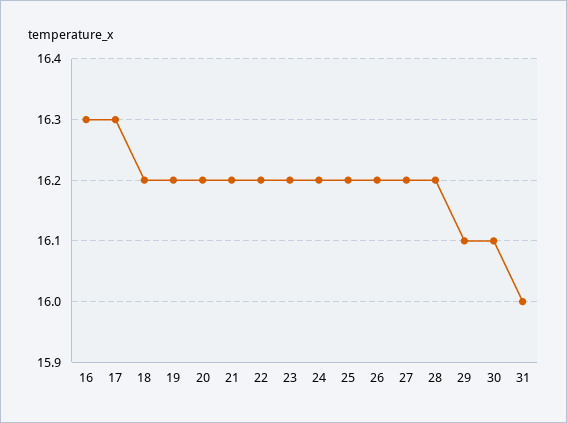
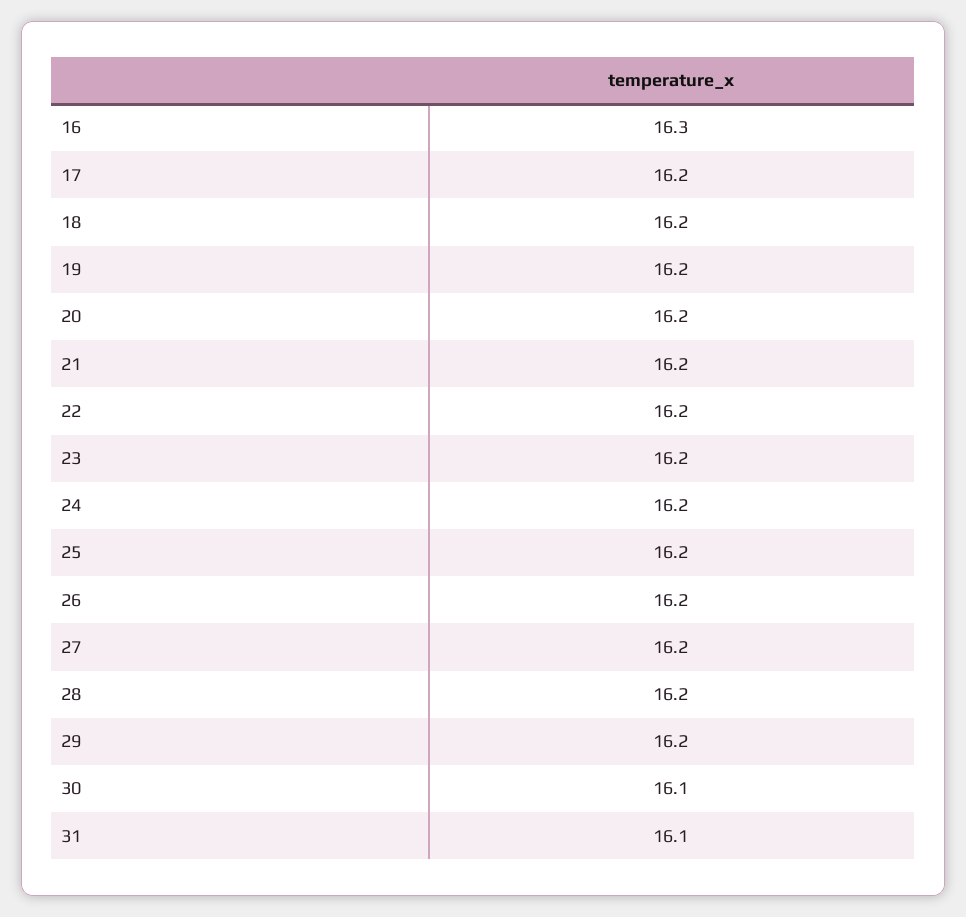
  {
    "16": 16.3,
-   "17": 16.3,
+   "17": 16.2,
    "18": 16.2,
    "19": 16.2,
    "20": 16.2,
    "21": 16.2,
    "22": 16.2,
    "23": 16.2,
    "24": 16.2,
    "25": 16.2,
    "26": 16.2,
    "27": 16.2,
    "28": 16.2,
-   "29": 16.1,
+   "29": 16.2,
    "30": 16.1,
-   "31": 16
+   "31": 16.1
  }

